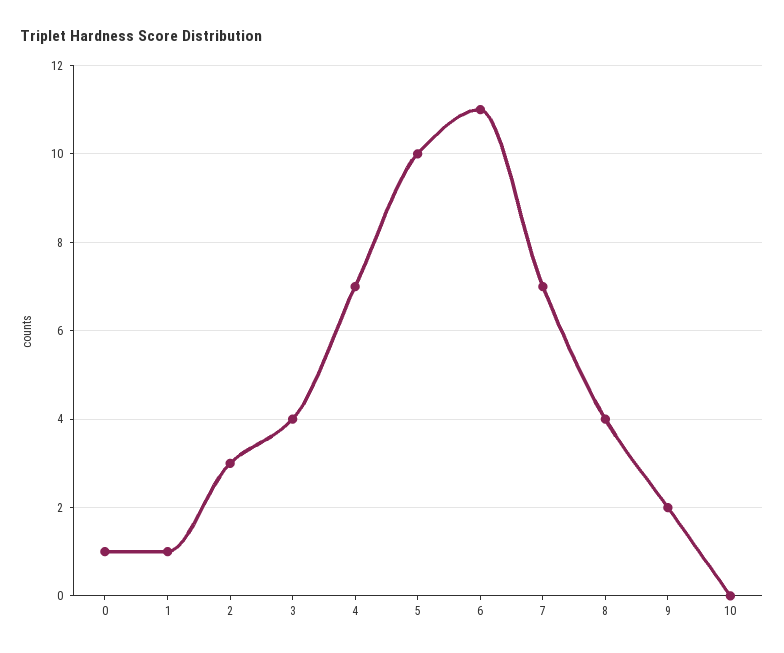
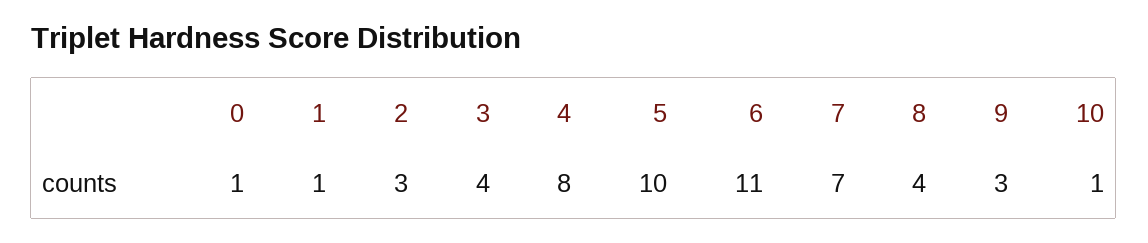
  {
    "0": 1,
    "1": 1,
    "2": 3,
    "3": 4,
-   "4": 7,
+   "4": 8,
    "5": 10,
    "6": 11,
    "7": 7,
    "8": 4,
-   "9": 2,
+   "9": 3,
-   "10": 0
+   "10": 1
  }

